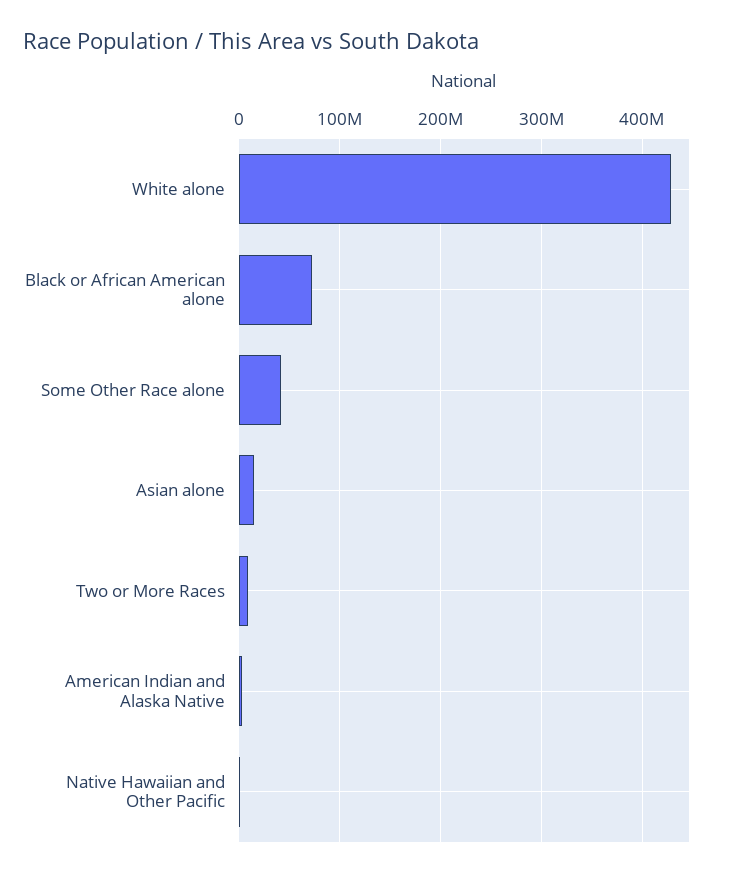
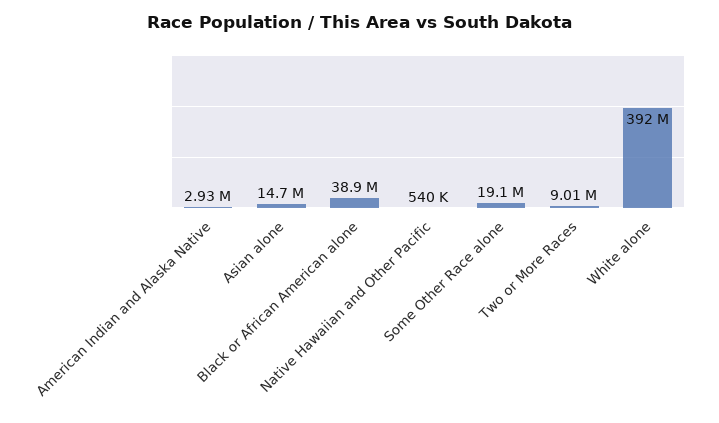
  {
-   "White alone": 430000000,
+   "White alone": 392000000,
-   "Black or African American alone": 70000000,
+   "Black or African American alone": 38900000,
-   "Some Other Race alone": 40000000,
+   "Some Other Race alone": 19100000,
    "Asian alone": 14700000,
    "Two or More Races": 9010000,
    "American Indian and Alaska Native": 2930000,
    "Native Hawaiian and Other Pacific": 540000
  }

